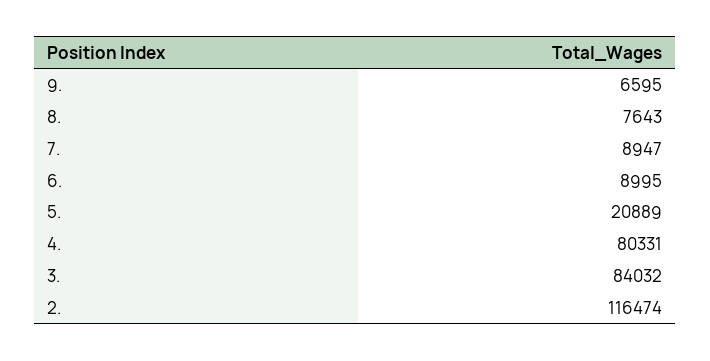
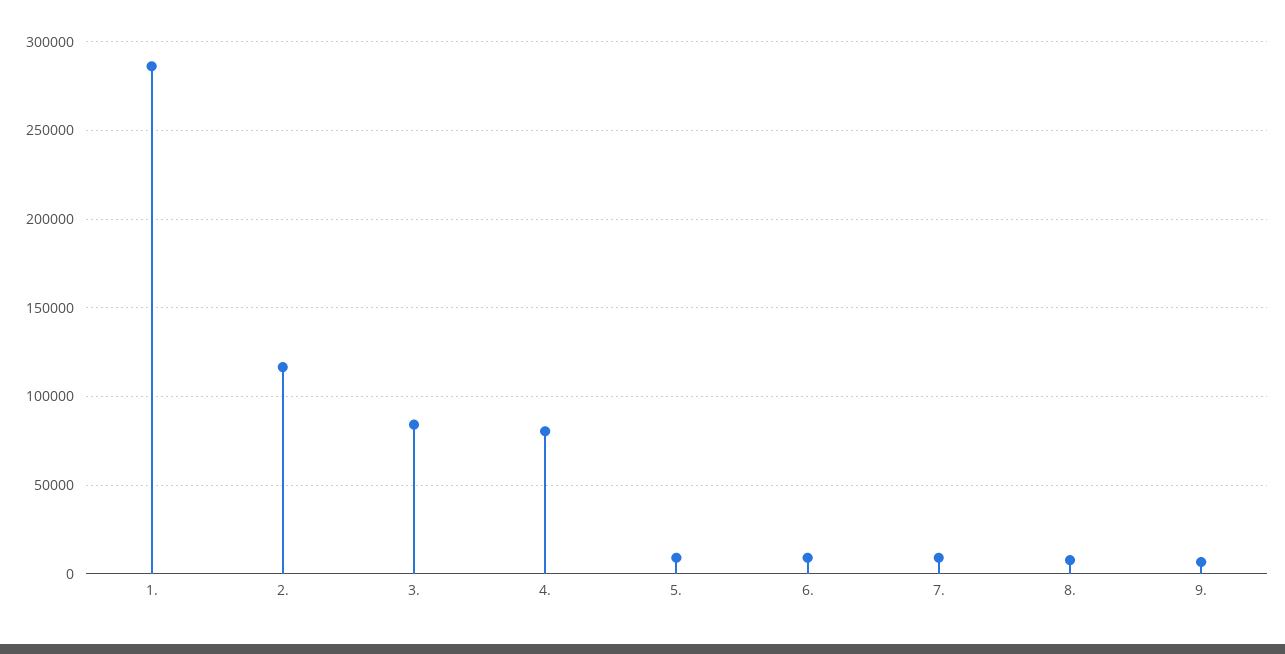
  {
    "9.": 6595,
    "8.": 7643,
    "7.": 8947,
    "6.": 8995,
-   "5.": 20889,
+   "5.": 10000,
    "4.": 80331,
    "3.": 84032,
-   "2.": 116474
+   "2.": 116474,
+   "1.": 285000
  }

